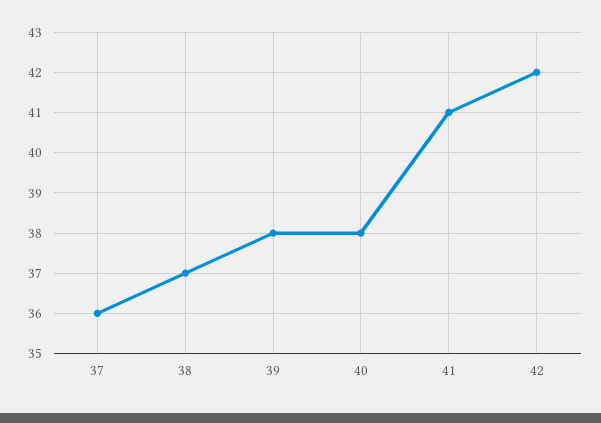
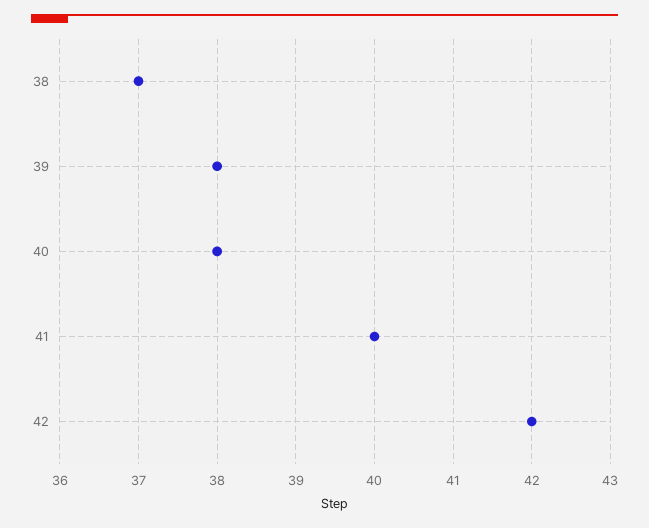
  {
-   "37": 36,
    "38": 37,
    "39": 38,
    "40": 38,
-   "41": 41,
+   "41": 40,
    "42": 42
  }

